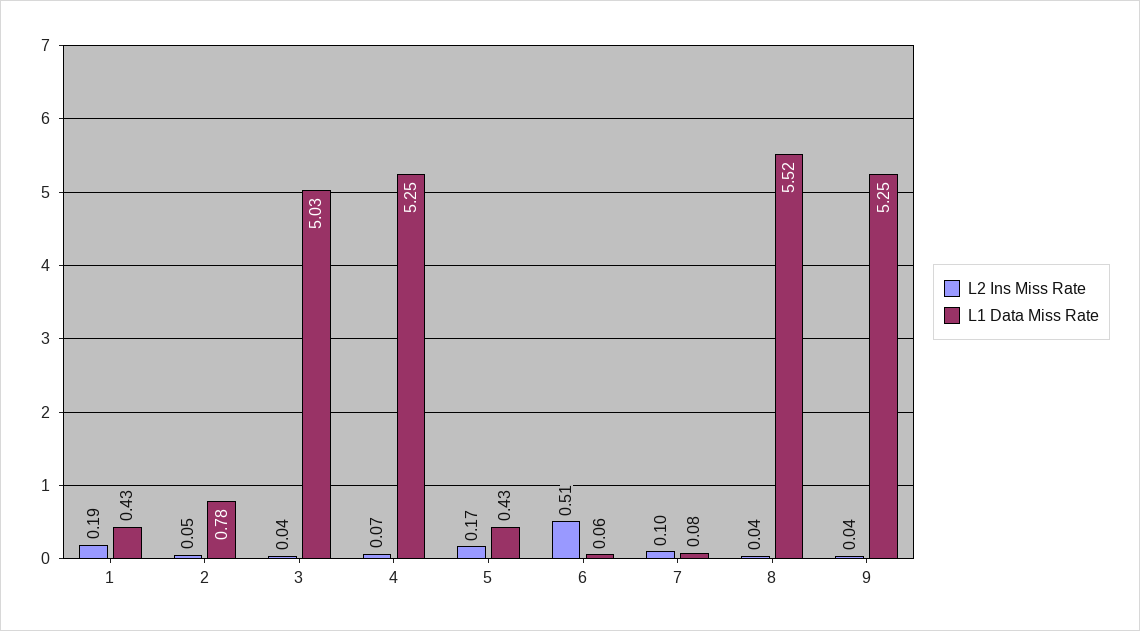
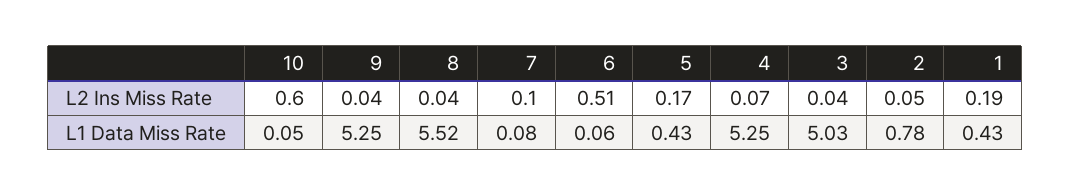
  {
    "L2 Ins Miss Rate": {
      "1": 0.19,
      "2": 0.05,
      "3": 0.04,
      "4": 0.07,
      "5": 0.17,
      "6": 0.51,
      "7": 0.1,
      "8": 0.04,
-     "9": 0.04
+     "9": 0.04,
+     "10": 0.6
    },
    "L1 Data Miss Rate": {
      "1": 0.43,
      "2": 0.78,
      "3": 5.03,
      "4": 5.25,
      "5": 0.43,
      "6": 0.06,
      "7": 0.08,
      "8": 5.52,
-     "9": 5.25
+     "9": 5.25,
+     "10": 0.05
    }
  }

